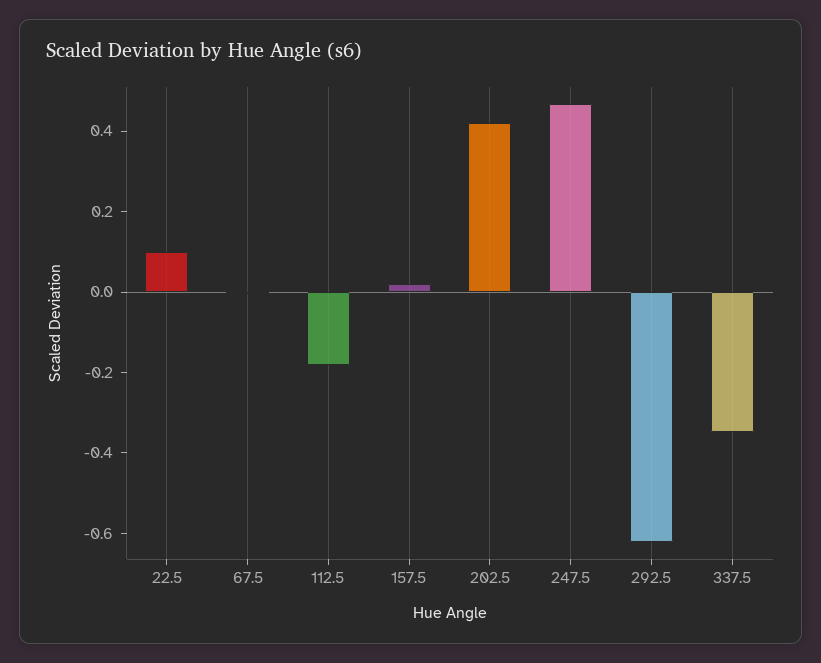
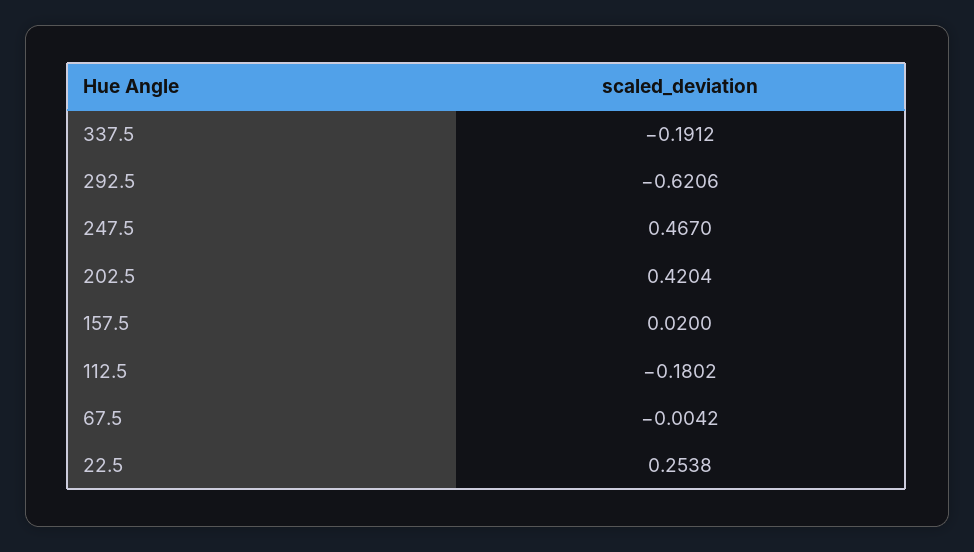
  {
-   "22.5": 0.1,
+   "22.5": 0.2538,
    "67.5": -0.0042,
    "112.5": -0.1802,
    "157.5": 0.02,
    "202.5": 0.4204,
    "247.5": 0.467,
    "292.5": -0.6206,
-   "337.5": -0.35
+   "337.5": -0.1912
  }

